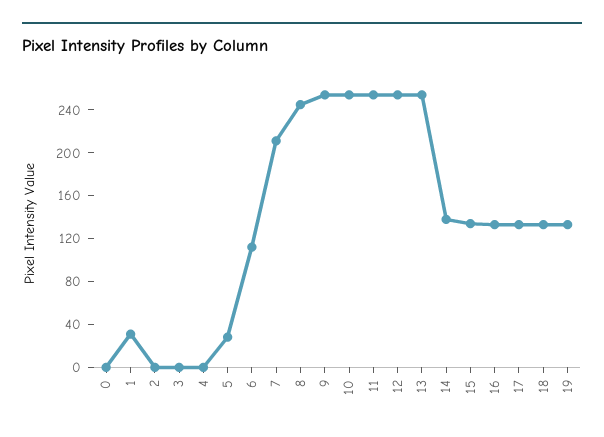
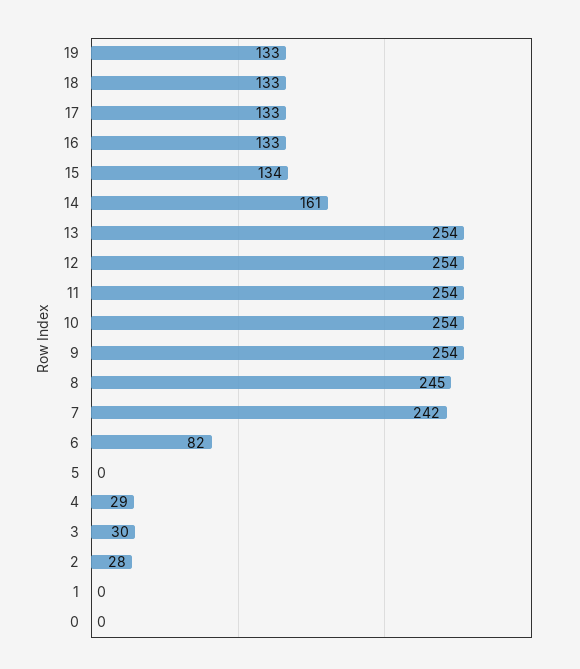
  {
    "0": 0,
-   "1": 30,
+   "1": 0,
-   "2": 0,
+   "2": 28,
-   "3": 0,
+   "3": 30,
-   "4": 0,
+   "4": 29,
-   "5": 30,
+   "5": 0,
-   "6": 110,
+   "6": 82,
-   "7": 210,
+   "7": 242,
    "8": 245,
    "9": 254,
    "10": 254,
    "11": 254,
    "12": 254,
    "13": 254,
-   "14": 140,
+   "14": 161,
    "15": 134,
    "16": 133,
    "17": 133,
    "18": 133,
    "19": 133
  }

